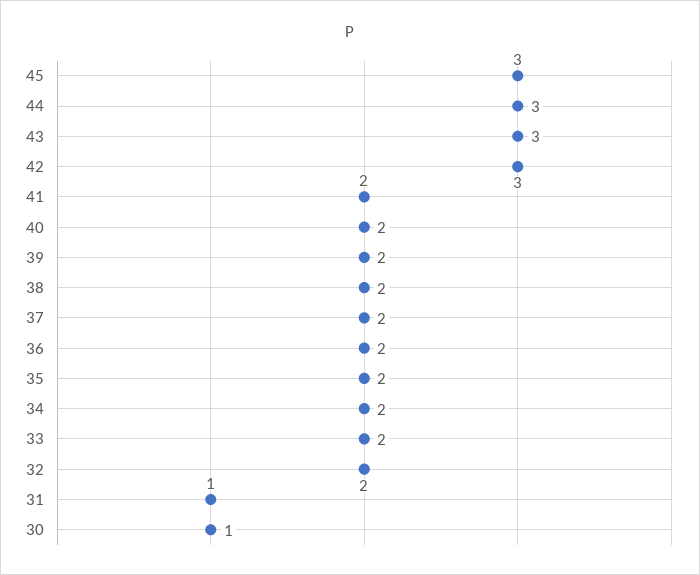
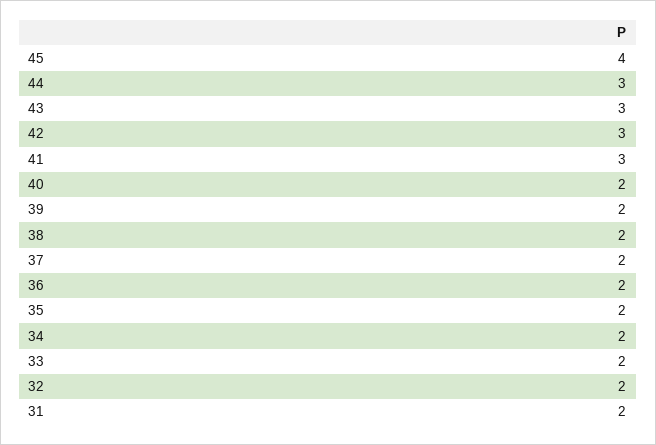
  {
-   "45": 3,
+   "45": 4,
    "44": 3,
    "43": 3,
    "42": 3,
-   "41": 2,
+   "41": 3,
    "40": 2,
    "39": 2,
    "38": 2,
    "37": 2,
    "36": 2,
    "35": 2,
    "34": 2,
    "33": 2,
    "32": 2,
-   "31": 1,
+   "31": 2
-   "30": 1
  }

